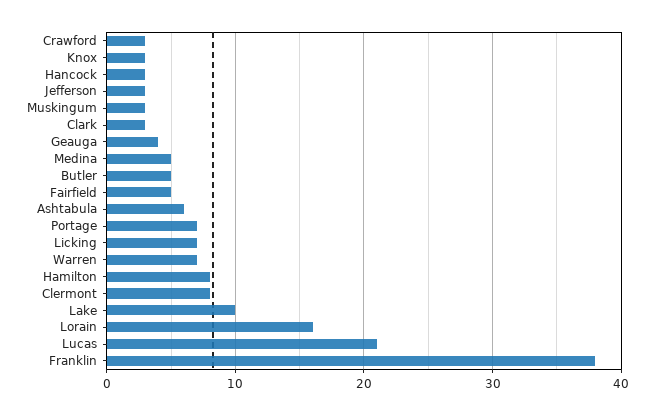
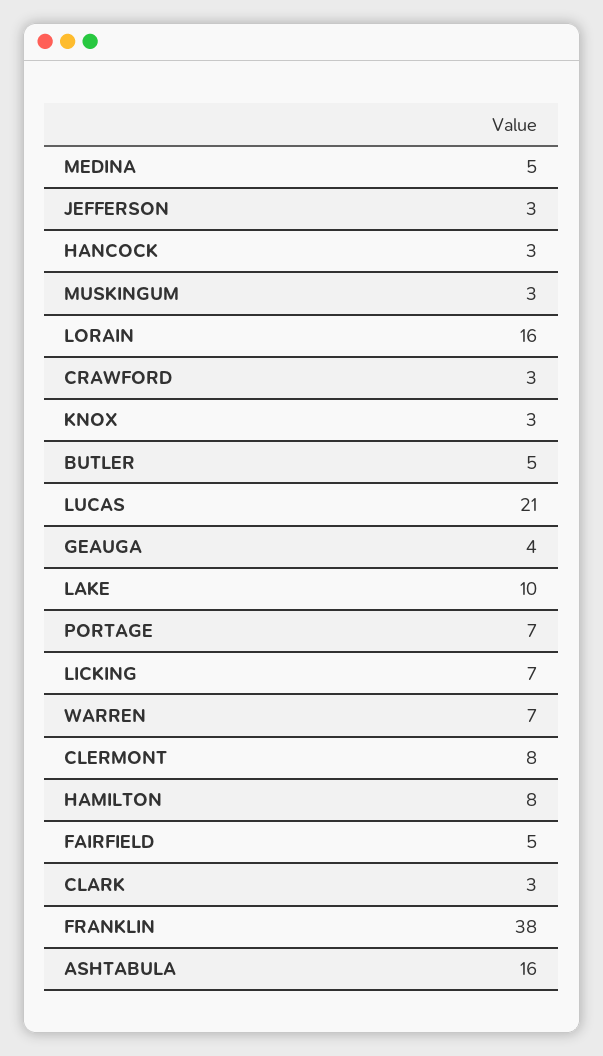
  {
    "Crawford": 3,
    "Knox": 3,
    "Hancock": 3,
    "Jefferson": 3,
    "Muskingum": 3,
    "Clark": 3,
    "Geauga": 4,
    "Medina": 5,
    "Butler": 5,
    "Fairfield": 5,
-   "Ashtabula": 6,
+   "Ashtabula": 16,
    "Portage": 7,
    "Licking": 7,
    "Warren": 7,
    "Hamilton": 8,
    "Clermont": 8,
    "Lake": 10,
    "Lorain": 16,
    "Lucas": 21,
    "Franklin": 38
  }

